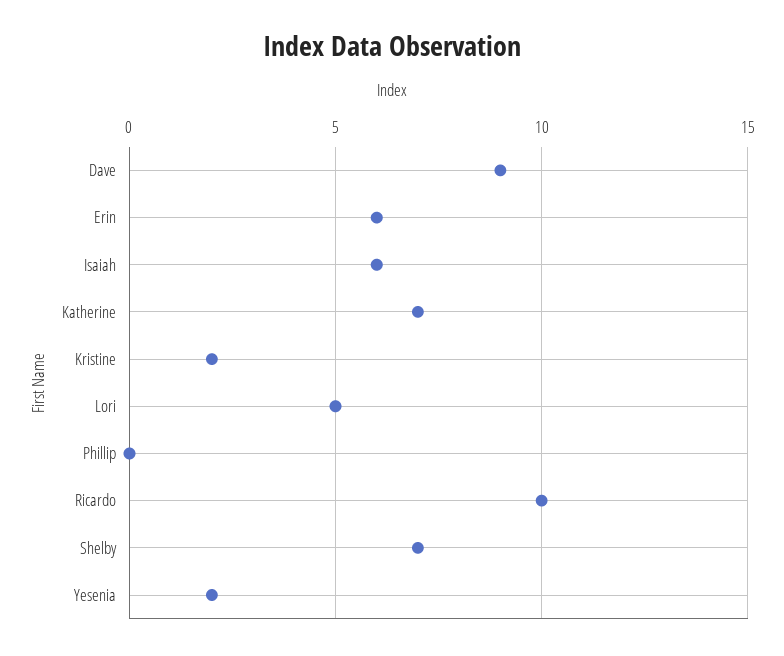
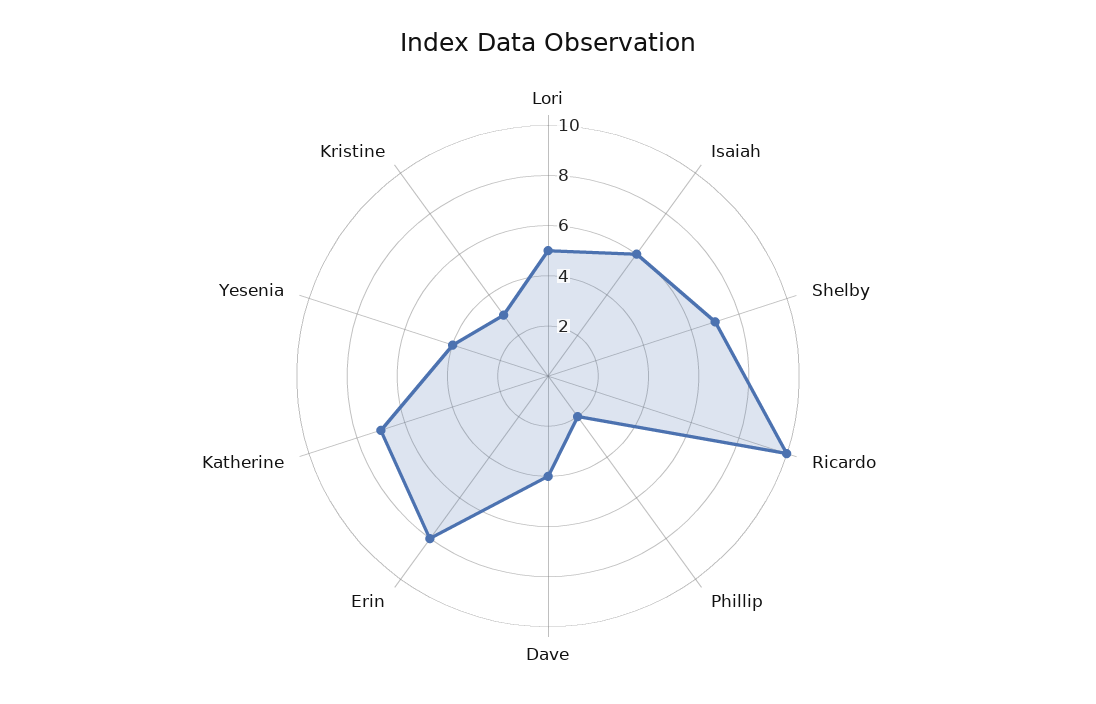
  {
-   "Dave": 9,
+   "Dave": 4,
-   "Erin": 6,
+   "Erin": 8,
    "Isaiah": 6,
    "Katherine": 7,
-   "Kristine": 2,
+   "Kristine": 3,
    "Lori": 5,
-   "Phillip": 0,
+   "Phillip": 2,
    "Ricardo": 10,
    "Shelby": 7,
-   "Yesenia": 2
+   "Yesenia": 4
  }

